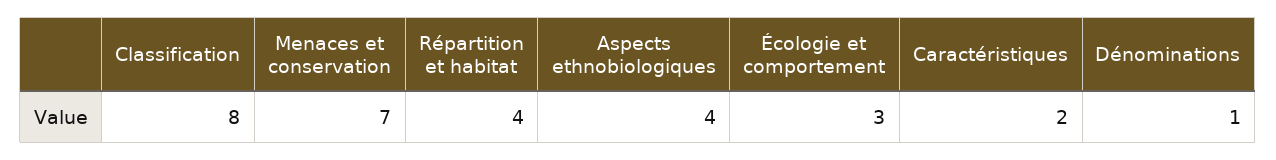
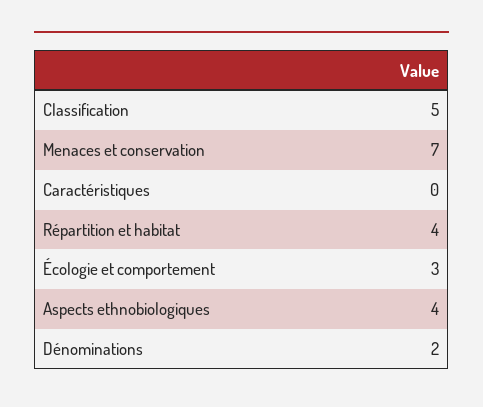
  {
-   "Classification": 8,
+   "Classification": 5,
    "Menaces et conservation": 7,
    "Répartition et habitat": 4,
    "Aspects ethnobiologiques": 4,
    "Écologie et comportement": 3,
-   "Caractéristiques": 2,
+   "Caractéristiques": 0,
-   "Dénominations": 1
+   "Dénominations": 2
  }

